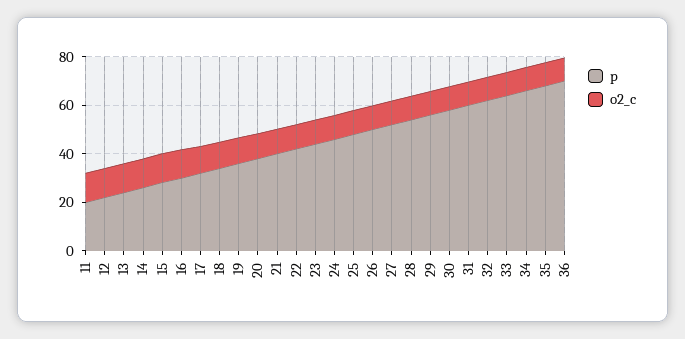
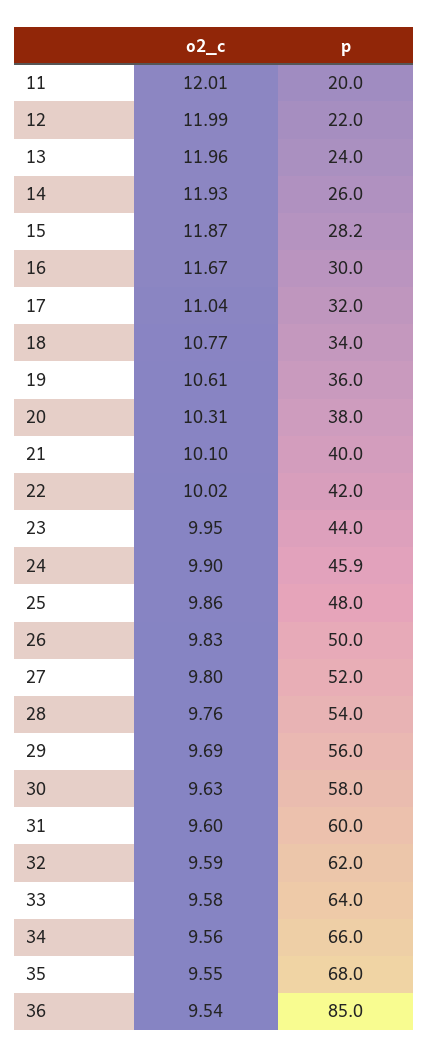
  {
    "p": {
      "11": 20,
      "12": 22,
      "13": 24,
      "14": 26,
      "15": 28.2,
      "16": 30,
      "17": 32,
      "18": 34,
      "19": 36,
      "20": 38,
      "21": 40,
      "22": 42,
      "23": 44,
      "24": 45.9,
      "25": 48,
      "26": 50,
      "27": 52,
      "28": 54,
      "29": 56,
      "30": 58,
      "31": 60,
      "32": 62,
      "33": 64,
      "34": 66,
      "35": 68,
-     "36": 70
+     "36": 85
    },
    "o2_c": {
      "11": 12.01,
      "12": 11.99,
      "13": 11.96,
      "14": 11.93,
      "15": 11.87,
      "16": 11.67,
      "17": 11.04,
      "18": 10.77,
      "19": 10.61,
      "20": 10.31,
      "21": 10.1,
      "22": 10.02,
      "23": 9.95,
      "24": 9.9,
      "25": 9.86,
      "26": 9.83,
      "27": 9.8,
      "28": 9.76,
      "29": 9.69,
      "30": 9.63,
      "31": 9.6,
      "32": 9.59,
      "33": 9.58,
      "34": 9.56,
      "35": 9.55,
      "36": 9.54
    }
  }

